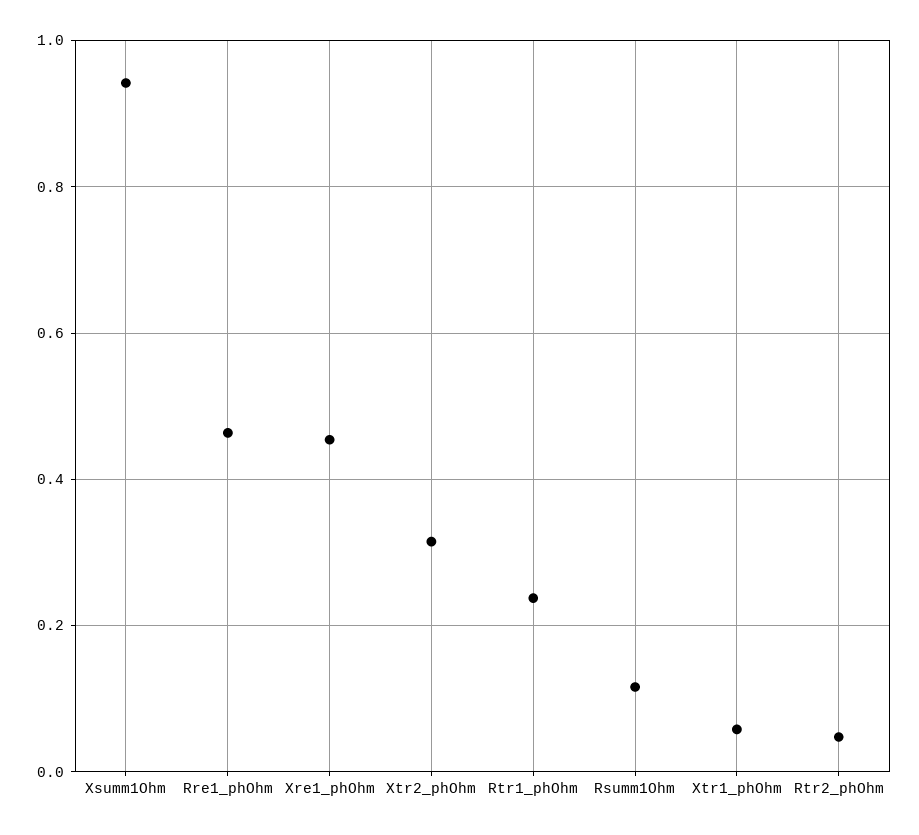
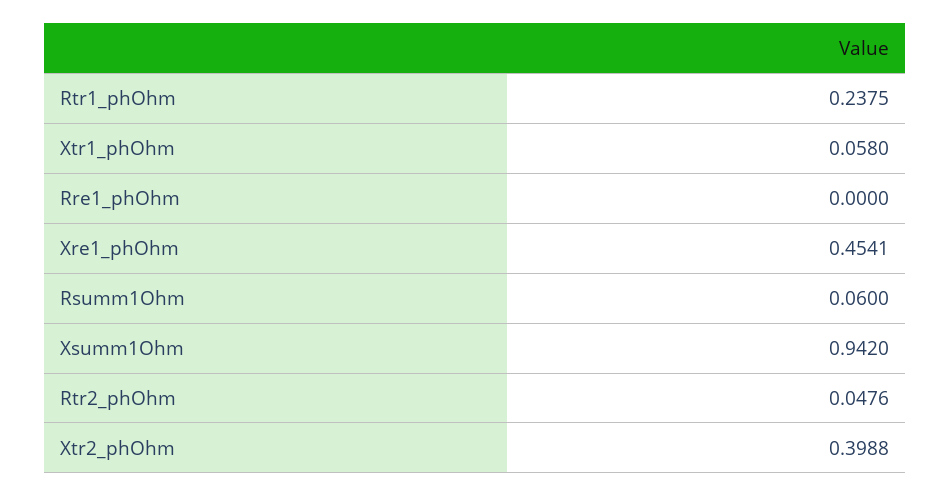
  {
    "Xsumm1Ohm": 0.942,
-   "Rre1_phOhm": 0.46,
+   "Rre1_phOhm": 0,
    "Xre1_phOhm": 0.4541,
-   "Xtr2_phOhm": 0.32,
+   "Xtr2_phOhm": 0.3988,
    "Rtr1_phOhm": 0.2375,
-   "Rsumm1Ohm": 0.12,
+   "Rsumm1Ohm": 0.06,
    "Xtr1_phOhm": 0.058,
    "Rtr2_phOhm": 0.0476
  }

